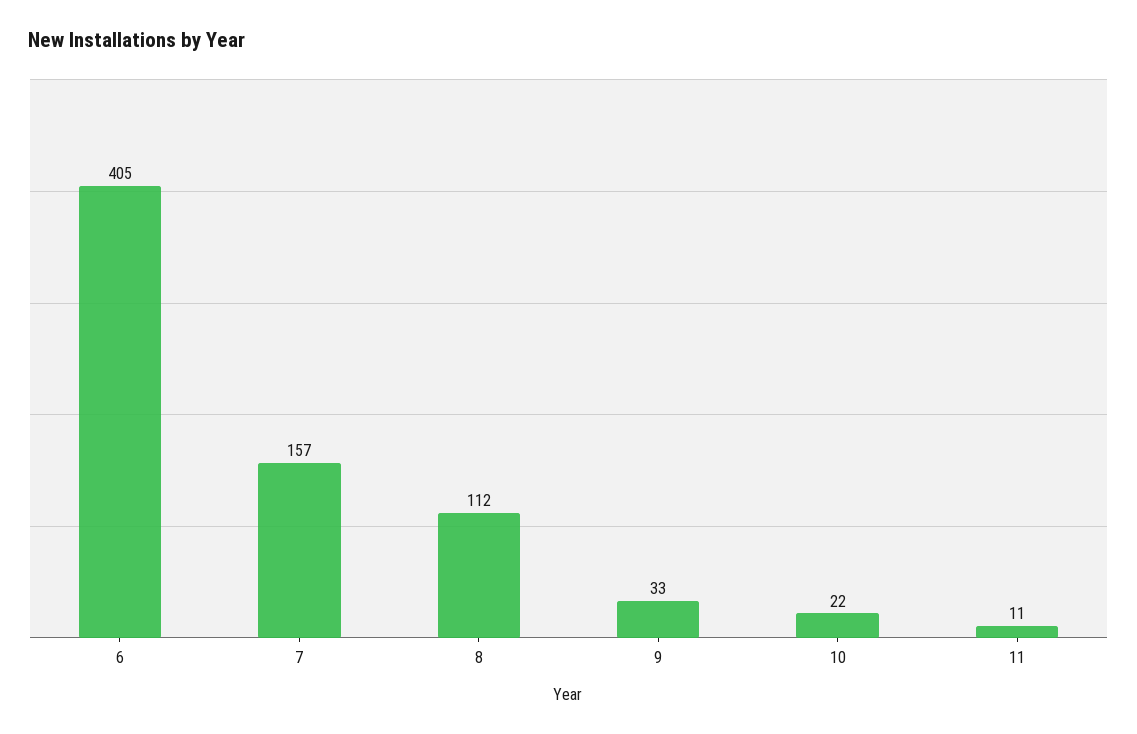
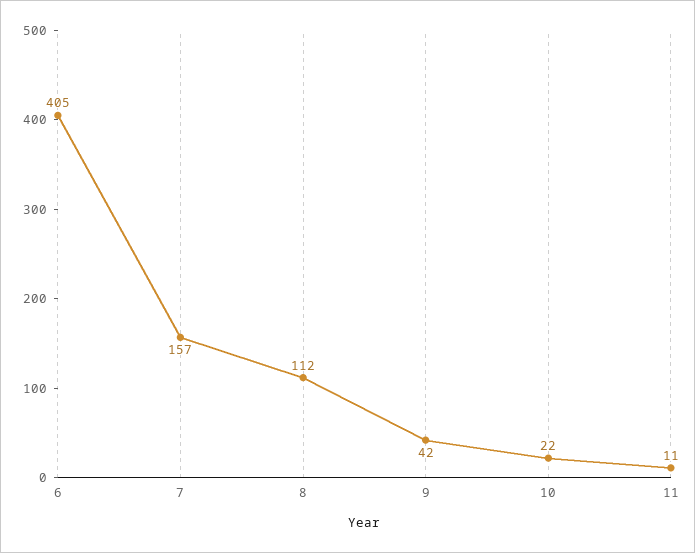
  {
    "6": 405,
    "7": 157,
    "8": 112,
-   "9": 33,
+   "9": 42,
    "10": 22,
    "11": 11
  }

